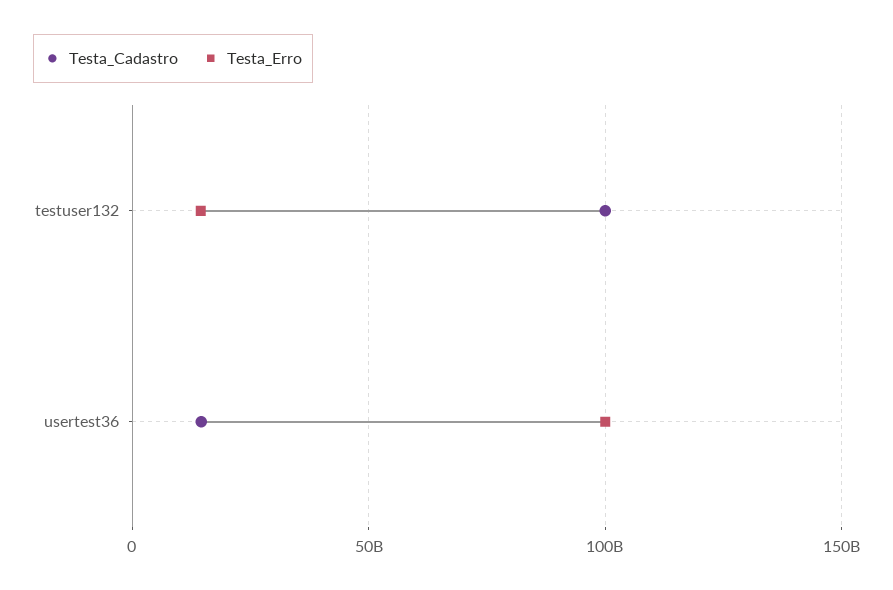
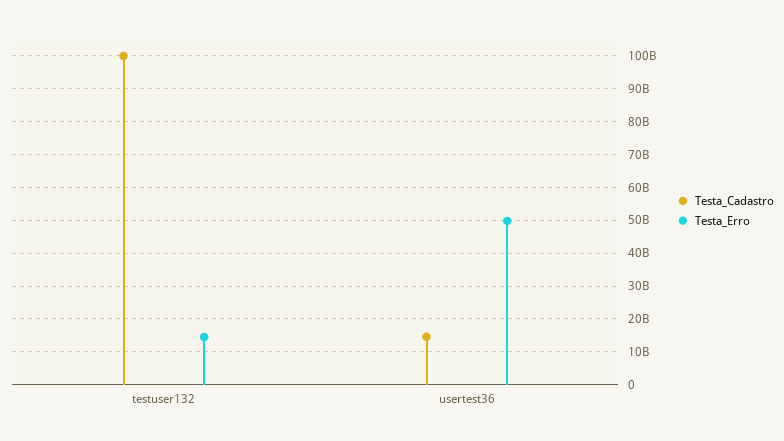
  {
    "Testa_Cadastro": {
      "testuser132": 100000000000,
      "usertest36": 14000000000
    },
    "Testa_Erro": {
      "testuser132": 14000000000,
-     "usertest36": 100000000000
+     "usertest36": 50000000000
    }
  }

